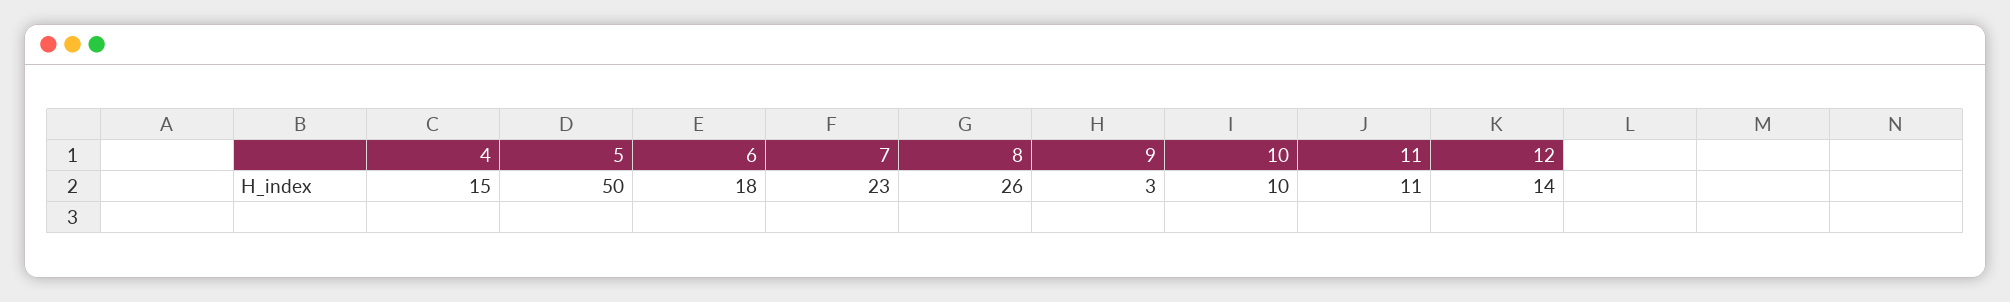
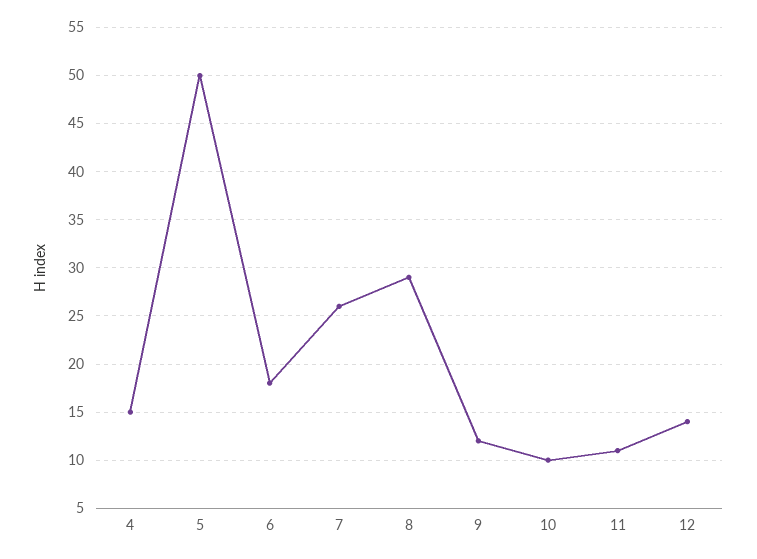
  {
    "4": 15,
    "5": 50,
    "6": 18,
-   "7": 23,
+   "7": 26,
-   "8": 26,
+   "8": 29,
-   "9": 3,
+   "9": 12,
    "10": 10,
    "11": 11,
    "12": 14
  }

